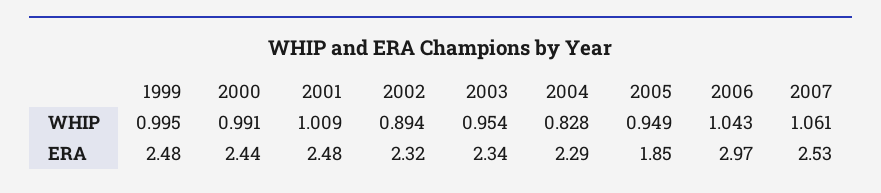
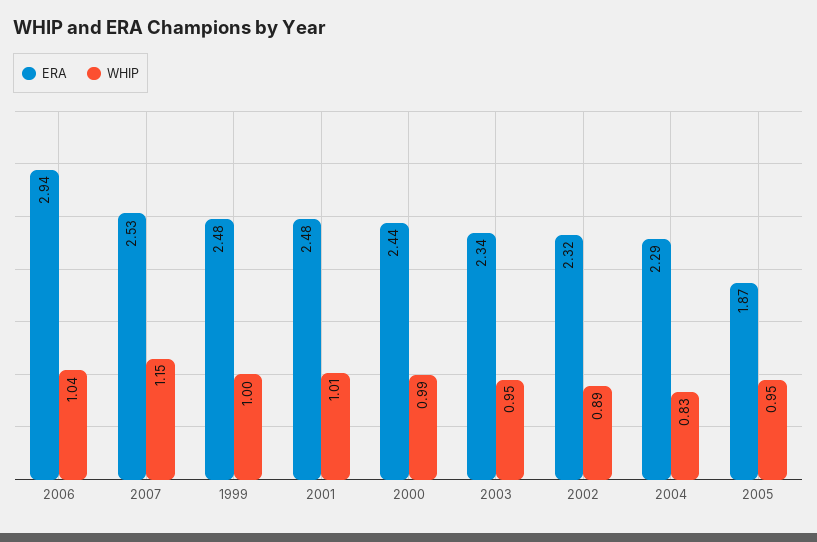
  {
    "WHIP": {
      "1999": 0.995,
      "2000": 0.991,
      "2001": 1.009,
      "2002": 0.894,
      "2003": 0.954,
      "2004": 0.828,
      "2005": 0.949,
      "2006": 1.043,
-     "2007": 1.061
+     "2007": 1.15
    },
    "ERA": {
      "1999": 2.48,
      "2000": 2.44,
      "2001": 2.48,
      "2002": 2.32,
      "2003": 2.34,
      "2004": 2.29,
-     "2005": 1.85,
+     "2005": 1.87,
-     "2006": 2.97,
+     "2006": 2.94,
      "2007": 2.53
    }
  }

